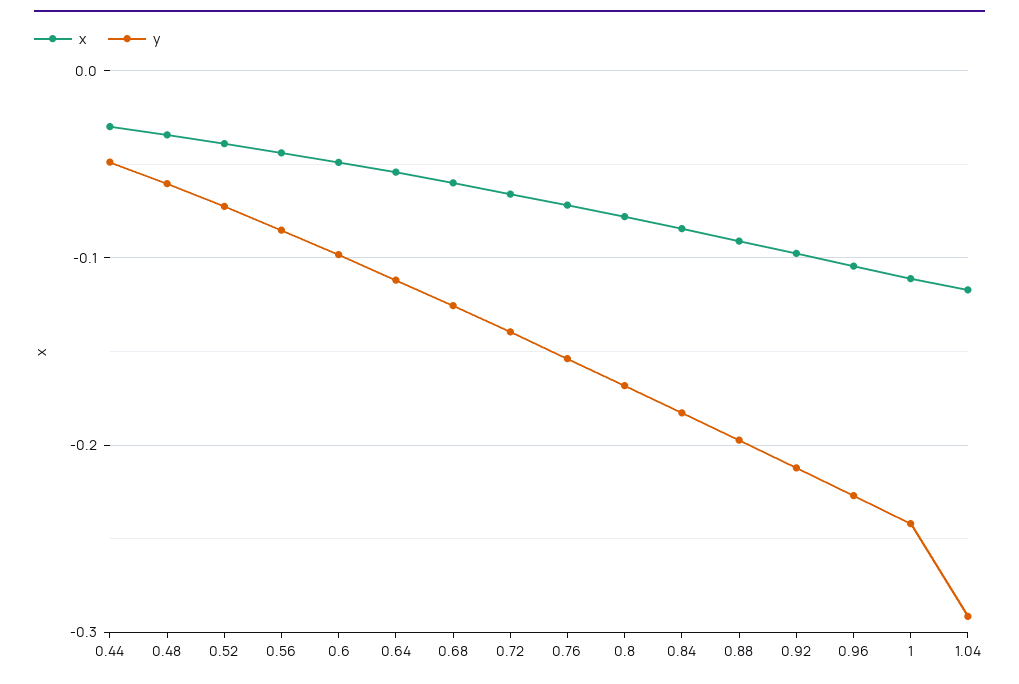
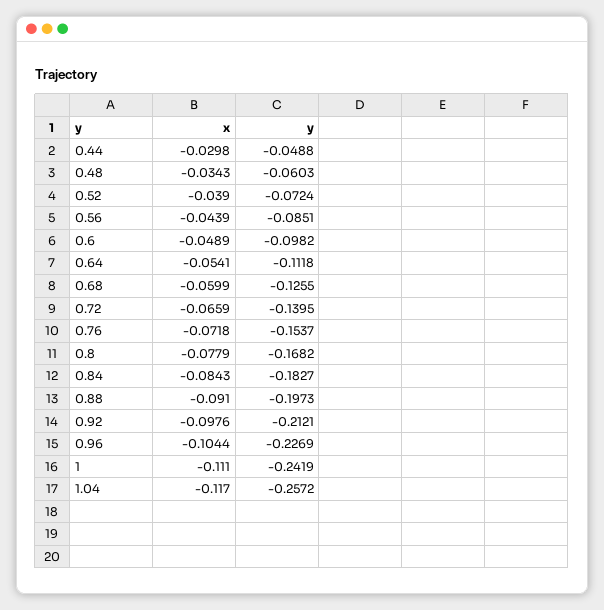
  {
    "x": {
      "0.44": -0.0298,
      "0.48": -0.0343,
      "0.52": -0.039,
      "0.56": -0.0439,
      "0.6": -0.0489,
      "0.64": -0.0541,
      "0.68": -0.0599,
      "0.72": -0.0659,
      "0.76": -0.0718,
      "0.8": -0.0779,
      "0.84": -0.0843,
      "0.88": -0.091,
      "0.92": -0.0976,
      "0.96": -0.1044,
      "1": -0.111,
      "1.04": -0.117
    },
    "y": {
      "0.44": -0.0488,
      "0.48": -0.0603,
      "0.52": -0.0724,
      "0.56": -0.0851,
      "0.6": -0.0982,
      "0.64": -0.1118,
      "0.68": -0.1255,
      "0.72": -0.1395,
      "0.76": -0.1537,
      "0.8": -0.1682,
      "0.84": -0.1827,
      "0.88": -0.1973,
      "0.92": -0.2121,
      "0.96": -0.2269,
      "1": -0.2419,
-     "1.04": -0.29
+     "1.04": -0.2572
    }
  }

